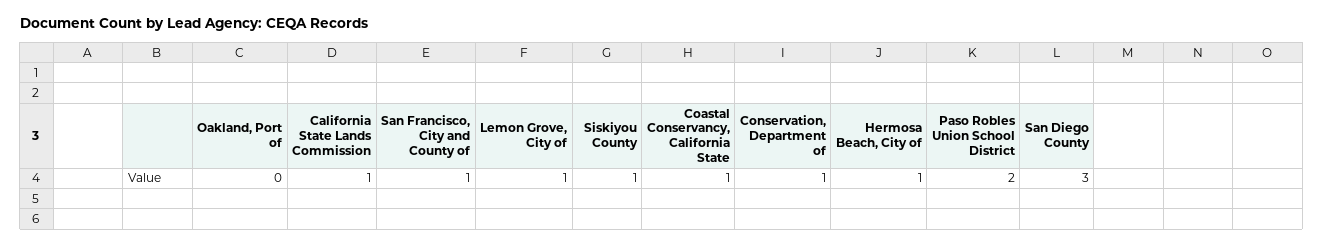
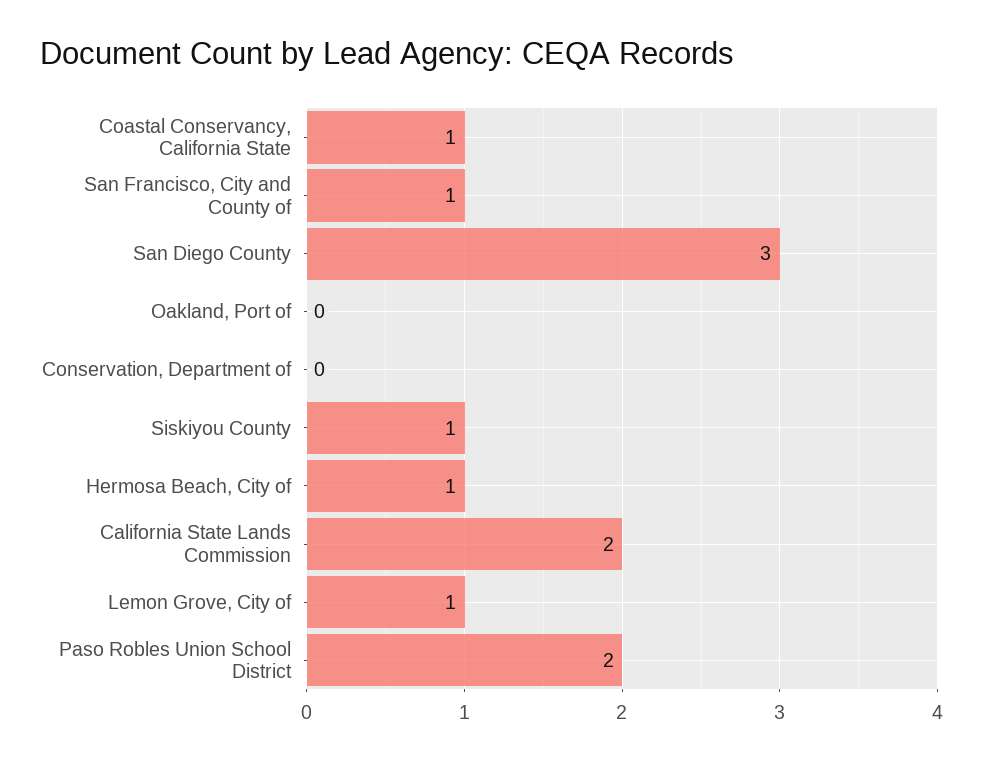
  {
    "Oakland, Port of": 0,
-   "California State Lands Commission": 1,
+   "California State Lands Commission": 2,
    "San Francisco, City and County of": 1,
    "Lemon Grove, City of": 1,
    "Siskiyou County": 1,
    "Coastal Conservancy, California State": 1,
-   "Conservation, Department of": 1,
+   "Conservation, Department of": 0,
    "Hermosa Beach, City of": 1,
    "Paso Robles Union School District": 2,
    "San Diego County": 3
  }

